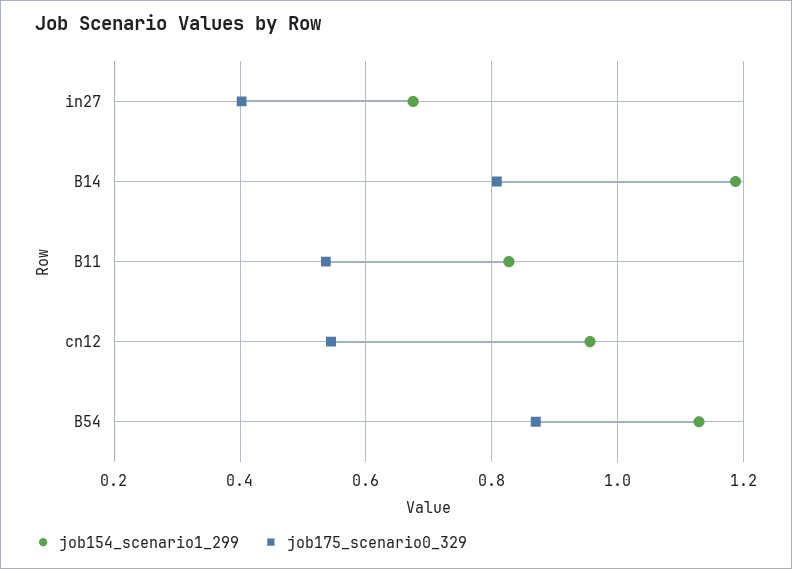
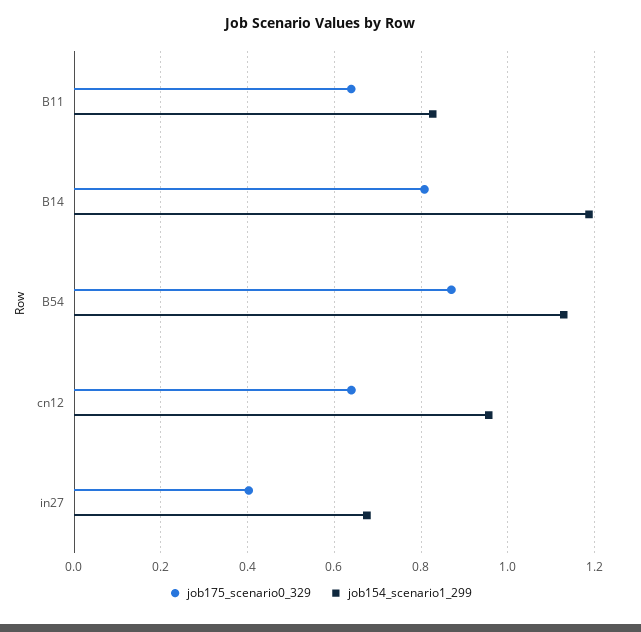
  {
    "job154_scenario1_299": {
      "in27": 0.68,
      "B14": 1.18,
      "B11": 0.82,
      "cn12": 0.96,
      "B54": 1.12
    },
    "job175_scenario0_329": {
      "in27": 0.4,
      "B14": 0.8,
-     "B11": 0.54,
+     "B11": 0.64,
-     "cn12": 0.54,
+     "cn12": 0.64,
      "B54": 0.86
    }
  }

